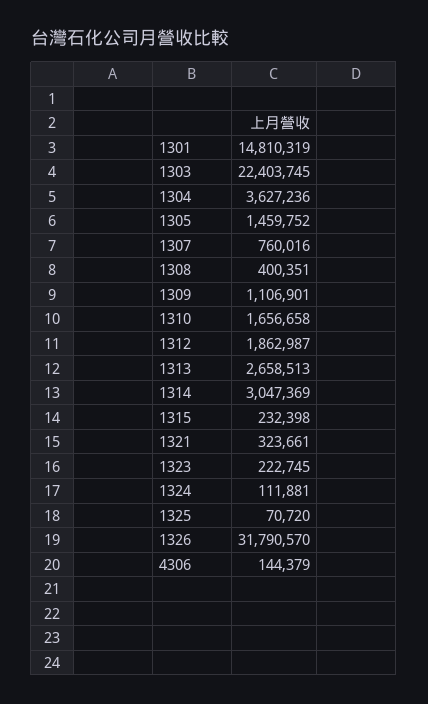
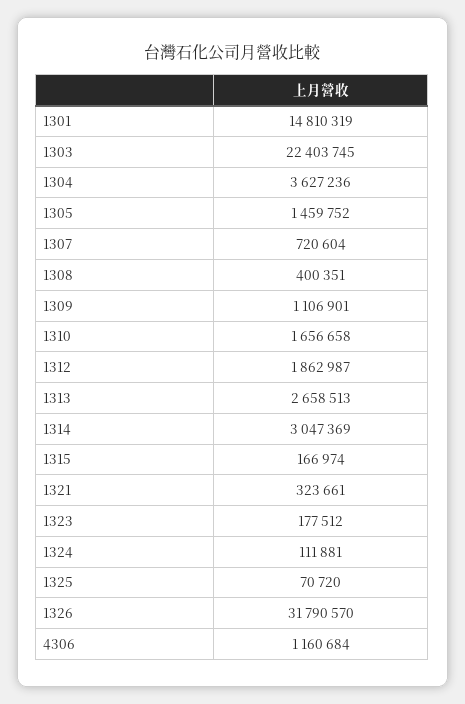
  {
    "1301": 14810319,
    "1303": 22403745,
    "1304": 3627236,
    "1305": 1459752,
-   "1307": 760016,
+   "1307": 720604,
    "1308": 400351,
    "1309": 1106901,
    "1310": 1656658,
    "1312": 1862987,
    "1313": 2658513,
    "1314": 3047369,
-   "1315": 232398,
+   "1315": 166974,
    "1321": 323661,
-   "1323": 222745,
+   "1323": 177512,
    "1324": 111881,
    "1325": 70720,
    "1326": 31790570,
-   "4306": 144379
+   "4306": 1160684
  }

